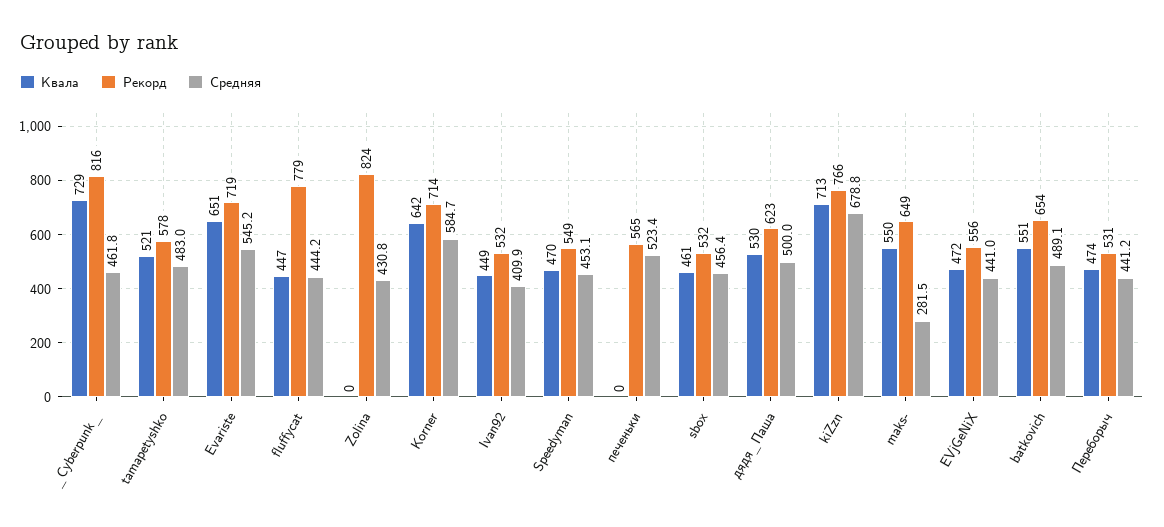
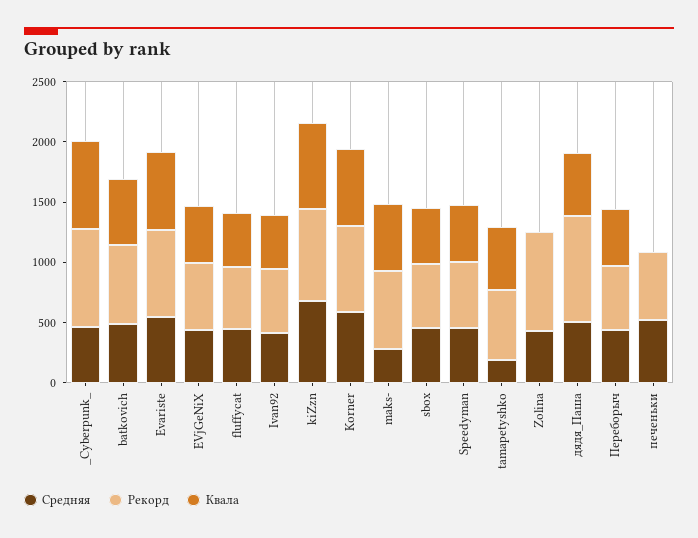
  {
    "Квала": {
      "_Cyberpunk_": 729,
      "tamapetyshko": 521,
      "Evariste": 651,
      "fluffycat": 447,
      "Zolina": 0,
      "Korner": 642,
      "Ivan92": 449,
      "Speedyman": 470,
      "печеньки": 0,
      "sbox": 461,
      "дядя_Паша": 530,
      "kiZzn": 713,
      "maks-": 550,
      "EVjGeNiX": 472,
      "batkovich": 551,
      "Переборыч": 474
    },
    "Рекорд": {
      "_Cyberpunk_": 816,
      "tamapetyshko": 578,
      "Evariste": 719,
-     "fluffycat": 779,
+     "fluffycat": 500,
      "Zolina": 824,
      "Korner": 714,
      "Ivan92": 532,
      "Speedyman": 549,
      "печеньки": 565,
      "sbox": 532,
-     "дядя_Паша": 623,
+     "дядя_Паша": 900,
      "kiZzn": 766,
      "maks-": 649,
      "EVjGeNiX": 556,
      "batkovich": 654,
      "Переборыч": 531
    },
    "Средняя": {
      "_Cyberpunk_": 461.8,
-     "tamapetyshko": 483,
+     "tamapetyshko": 200,
      "Evariste": 545.2,
      "fluffycat": 444.2,
      "Zolina": 430.8,
      "Korner": 584.7,
      "Ivan92": 409.9,
      "Speedyman": 453.1,
      "печеньки": 523.4,
      "sbox": 456.4,
      "дядя_Паша": 500,
      "kiZzn": 678.8,
      "maks-": 281.5,
      "EVjGeNiX": 441,
      "batkovich": 489.1,
      "Переборыч": 441.2
    }
  }

